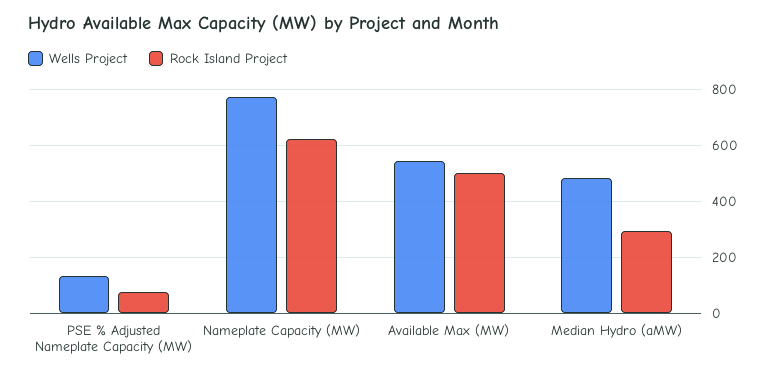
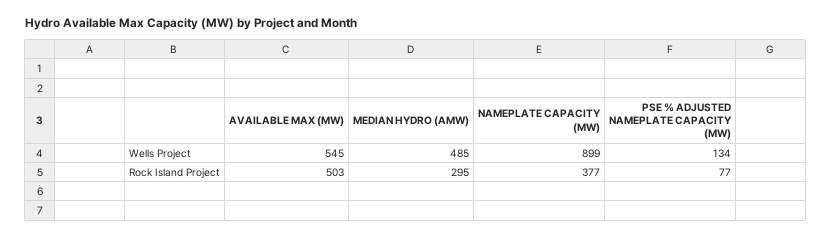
  {
    "Wells Project": {
      "PSE % Adjusted Nameplate Capacity (MW)": 134,
-     "Nameplate Capacity (MW)": 775,
+     "Nameplate Capacity (MW)": 899,
      "Available Max (MW)": 545,
      "Median Hydro (aMW)": 485
    },
    "Rock Island Project": {
      "PSE % Adjusted Nameplate Capacity (MW)": 77,
-     "Nameplate Capacity (MW)": 625,
+     "Nameplate Capacity (MW)": 377,
      "Available Max (MW)": 503,
      "Median Hydro (aMW)": 295
    }
  }

